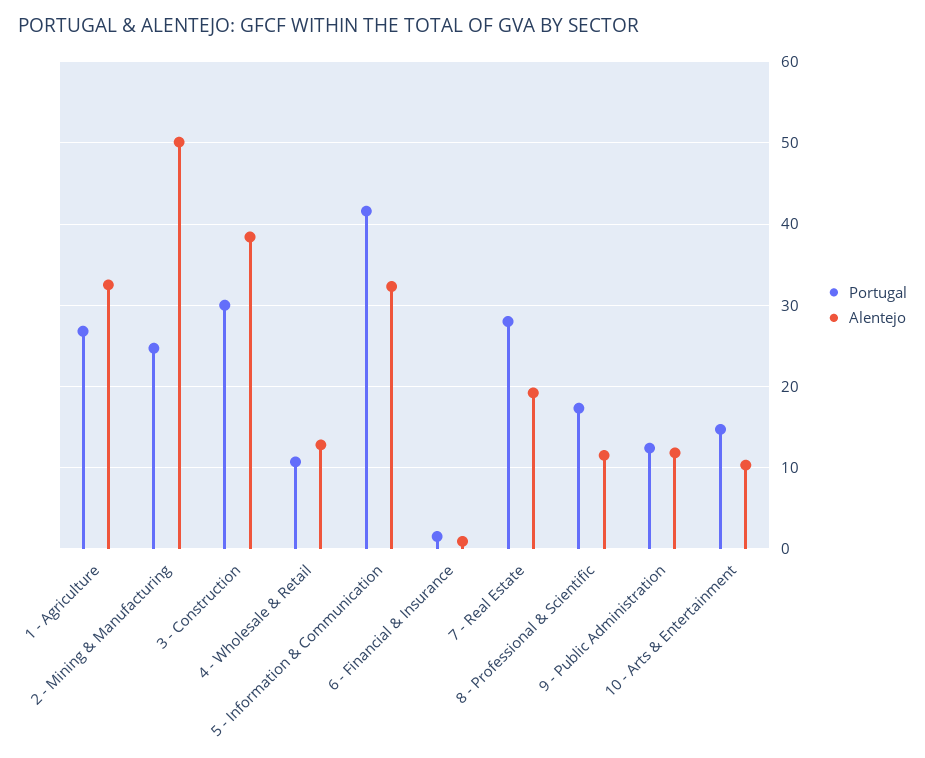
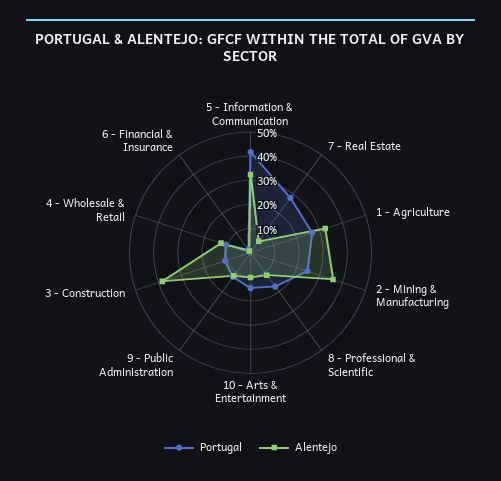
  {
    "Portugal": {
      "1 - Agriculture": 27,
      "2 - Mining & Manufacturing": 25,
-     "3 - Construction": 30,
+     "3 - Construction": 10,
      "4 - Wholesale & Retail": 11,
      "5 - Information & Communication": 42,
      "6 - Financial & Insurance": 2,
      "7 - Real Estate": 28,
      "8 - Professional & Scientific": 17,
      "9 - Public Administration": 12,
      "10 - Arts & Entertainment": 15
    },
    "Alentejo": {
      "1 - Agriculture": 33,
-     "2 - Mining & Manufacturing": 50,
+     "2 - Mining & Manufacturing": 35,
      "3 - Construction": 38,
      "4 - Wholesale & Retail": 13,
      "5 - Information & Communication": 32,
      "6 - Financial & Insurance": 1,
-     "7 - Real Estate": 19,
+     "7 - Real Estate": 5,
      "8 - Professional & Scientific": 12,
      "9 - Public Administration": 12,
      "10 - Arts & Entertainment": 10
    }
  }

